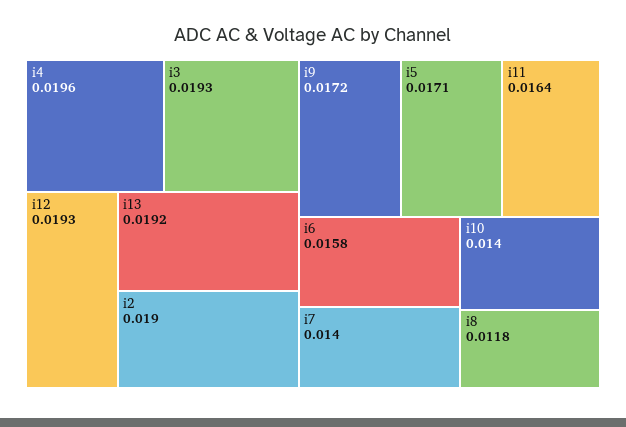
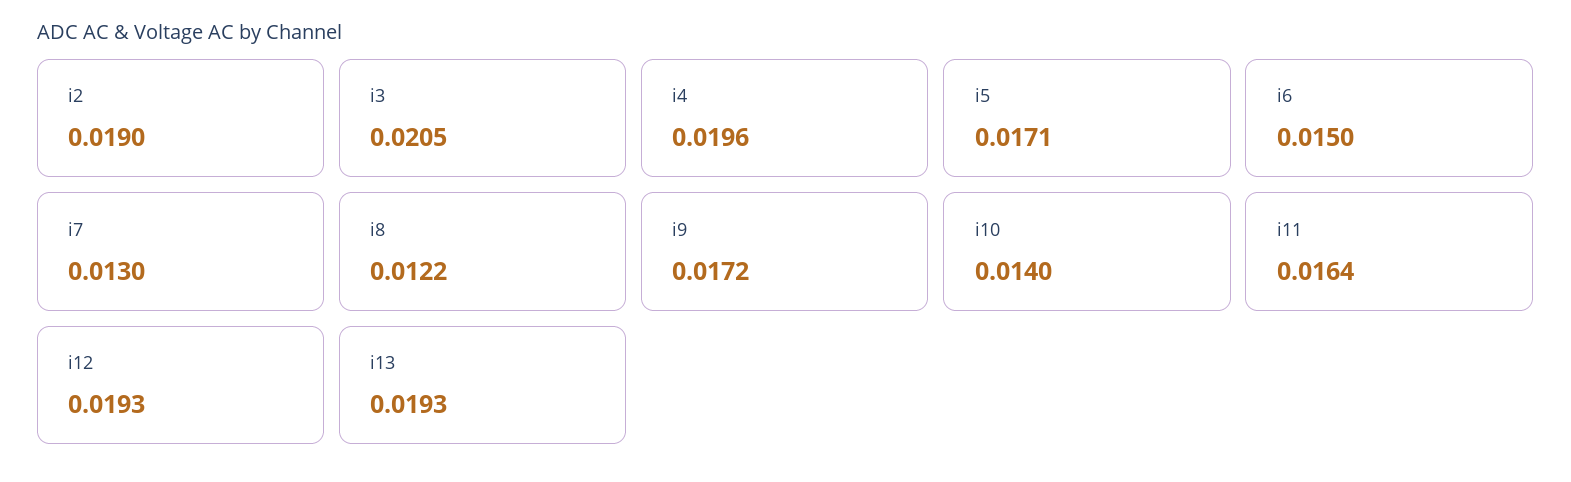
  {
    "i4": 0.0196,
-   "i3": 0.0193,
+   "i3": 0.0205,
    "i12": 0.0193,
-   "i13": 0.0192,
+   "i13": 0.0193,
    "i2": 0.019,
    "i9": 0.0172,
    "i5": 0.0171,
    "i11": 0.0164,
-   "i6": 0.0158,
+   "i6": 0.015,
-   "i7": 0.014,
+   "i7": 0.013,
    "i10": 0.014,
-   "i8": 0.0118
+   "i8": 0.0122
  }

